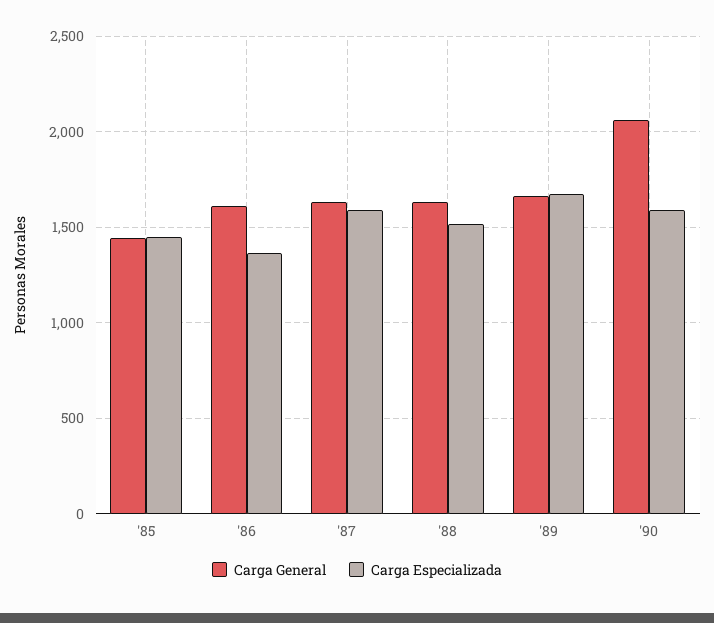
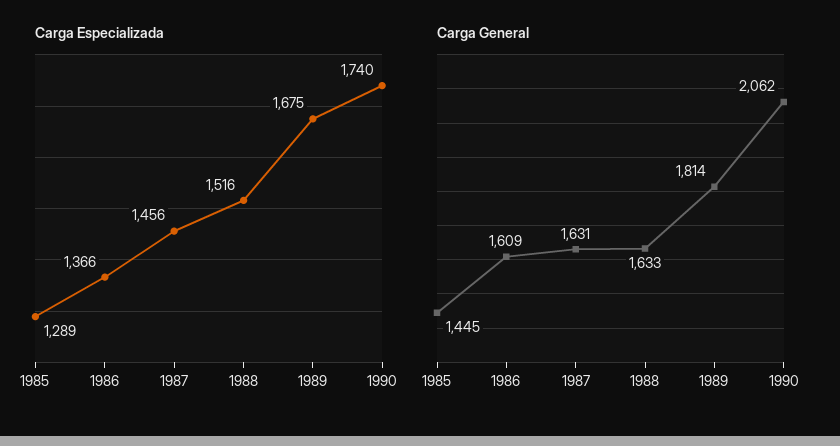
  {
    "Carga General": {
      "'85": 1445,
      "'86": 1609,
      "'87": 1631,
      "'88": 1633,
-     "'89": 1650,
+     "'89": 1814,
      "'90": 2062
    },
    "Carga Especializada": {
-     "'85": 1450,
+     "'85": 1289,
      "'86": 1366,
-     "'87": 1600,
+     "'87": 1456,
      "'88": 1516,
      "'89": 1675,
-     "'90": 1600
+     "'90": 1740
    }
  }

